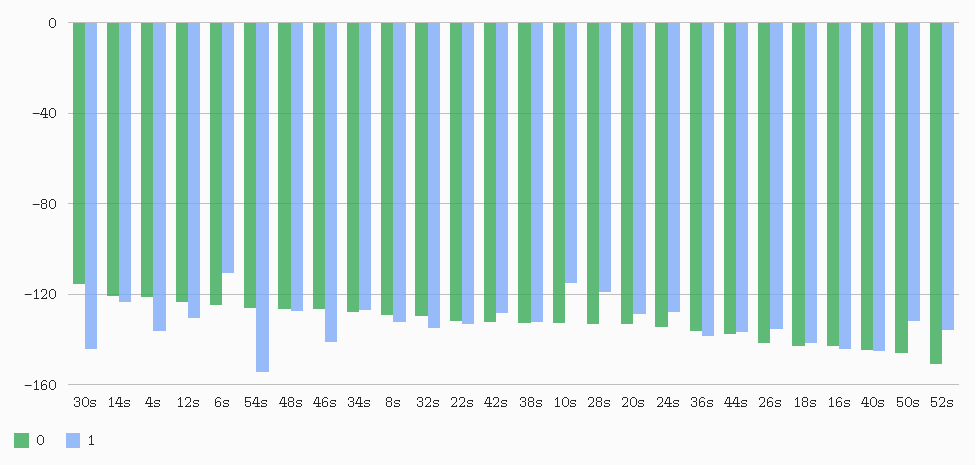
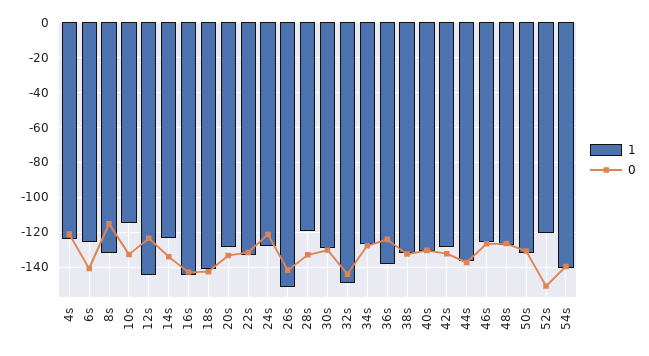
  {
    "0": {
-     "30s": -115,
+     "30s": -130,
-     "14s": -120,
+     "14s": -135,
      "4s": -120,
      "12s": -125,
-     "6s": -125,
+     "6s": -140,
-     "54s": -125,
+     "54s": -140,
      "48s": -125,
      "46s": -125,
      "34s": -130,
-     "8s": -130,
+     "8s": -115,
-     "32s": -130,
+     "32s": -145,
      "22s": -130,
      "42s": -130,
      "38s": -135,
      "10s": -135,
      "28s": -135,
      "20s": -135,
-     "24s": -135,
+     "24s": -120,
-     "36s": -135,
+     "36s": -125,
      "44s": -135,
      "26s": -140,
      "18s": -145,
      "16s": -145,
-     "40s": -145,
+     "40s": -130,
-     "50s": -145,
+     "50s": -130,
      "52s": -150
    },
    "1": {
-     "30s": -145,
+     "30s": -130,
      "14s": -125,
-     "4s": -135,
+     "4s": -125,
-     "12s": -130,
+     "12s": -145,
-     "6s": -110,
+     "6s": -125,
-     "54s": -155,
+     "54s": -140,
      "48s": -125,
-     "46s": -140,
+     "46s": -125,
      "34s": -125,
      "8s": -130,
-     "32s": -135,
+     "32s": -150,
      "22s": -135,
      "42s": -130,
      "38s": -130,
      "10s": -115,
      "28s": -120,
      "20s": -130,
      "24s": -130,
      "36s": -140,
      "44s": -135,
-     "26s": -135,
+     "26s": -150,
      "18s": -140,
      "16s": -145,
-     "40s": -145,
+     "40s": -130,
      "50s": -130,
-     "52s": -135
+     "52s": -120
    }
  }

